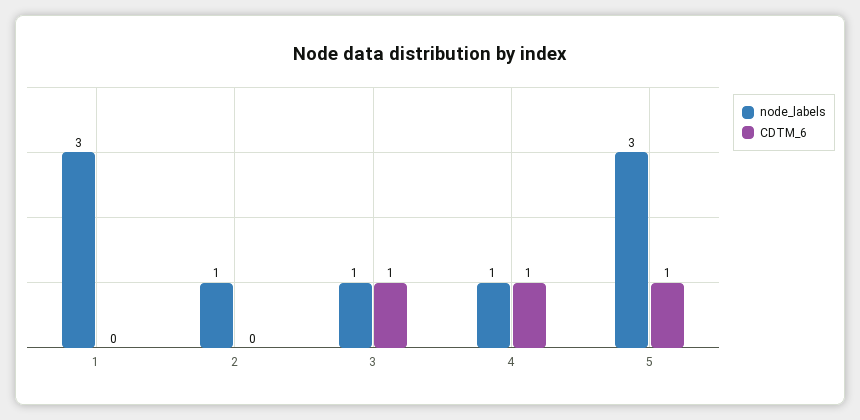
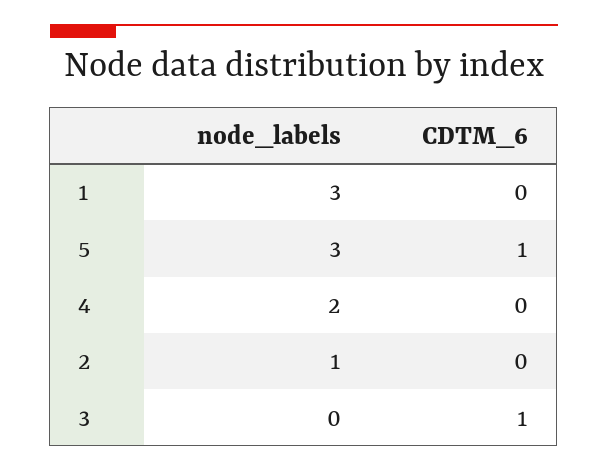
  {
    "node_labels": {
      "1": 3,
      "2": 1,
-     "3": 1,
+     "3": 0,
-     "4": 1,
+     "4": 2,
      "5": 3
    },
    "CDTM_6": {
      "1": 0,
      "2": 0,
      "3": 1,
-     "4": 1,
+     "4": 0,
      "5": 1
    }
  }

